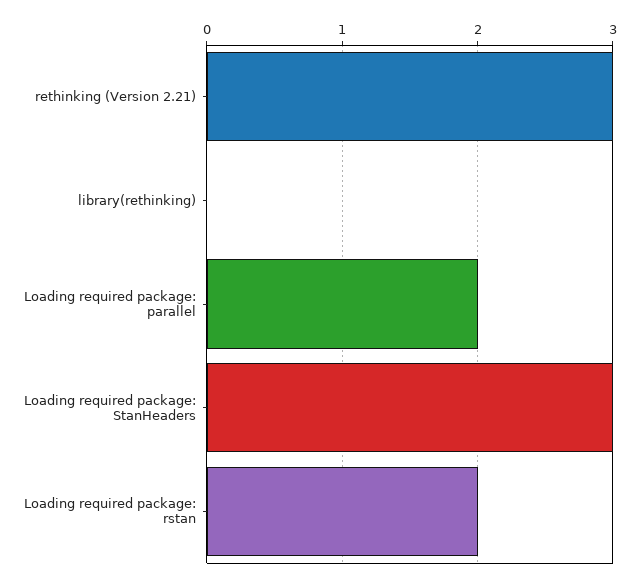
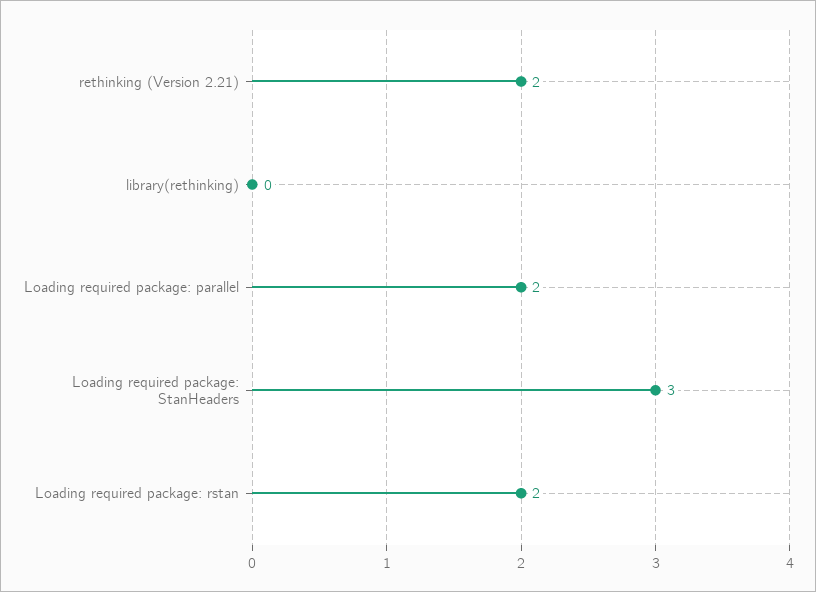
  {
-   "rethinking (Version 2.21)": 3,
+   "rethinking (Version 2.21)": 2,
    "library(rethinking)": 0,
    "Loading required package: parallel": 2,
    "Loading required package: StanHeaders": 3,
    "Loading required package: rstan": 2
  }

